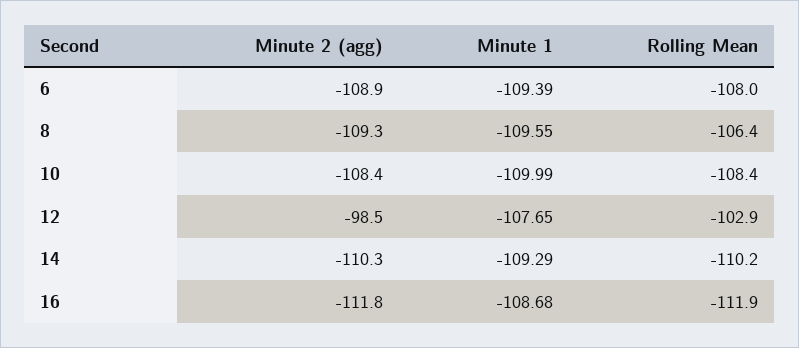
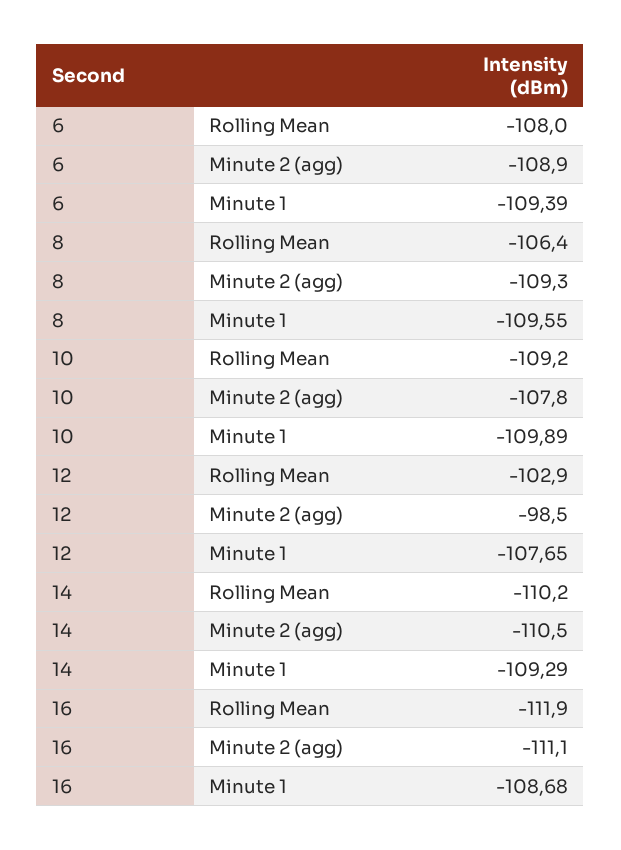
  {
    "Minute 2 (agg)": {
      "6": -108.9,
      "8": -109.3,
-     "10": -108.4,
+     "10": -107.8,
      "12": -98.5,
-     "14": -110.3,
+     "14": -110.5,
-     "16": -111.8
+     "16": -111.1
    },
    "Minute 1": {
      "6": -109.39,
      "8": -109.55,
-     "10": -109.99,
+     "10": -109.89,
      "12": -107.65,
      "14": -109.29,
      "16": -108.68
    },
    "Rolling Mean": {
      "6": -108,
      "8": -106.4,
-     "10": -108.4,
+     "10": -109.2,
      "12": -102.9,
      "14": -110.2,
      "16": -111.9
    }
  }

